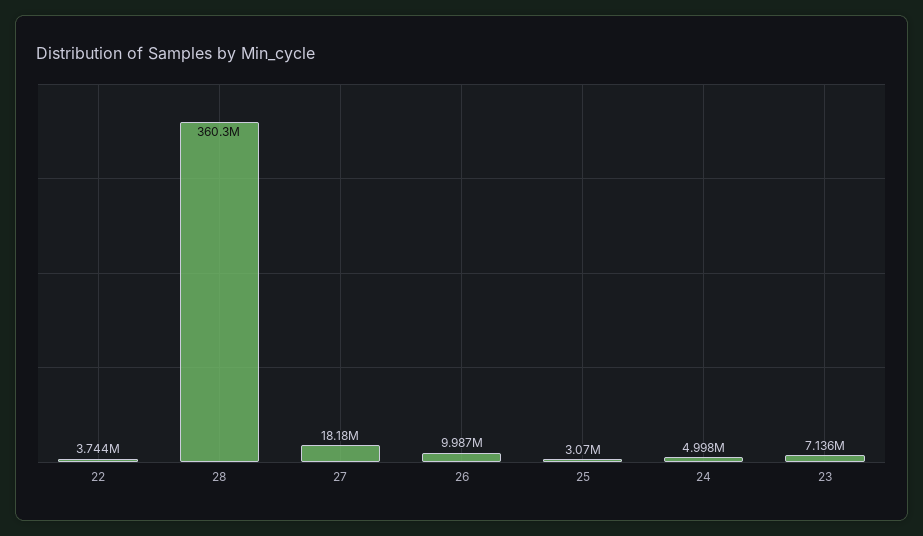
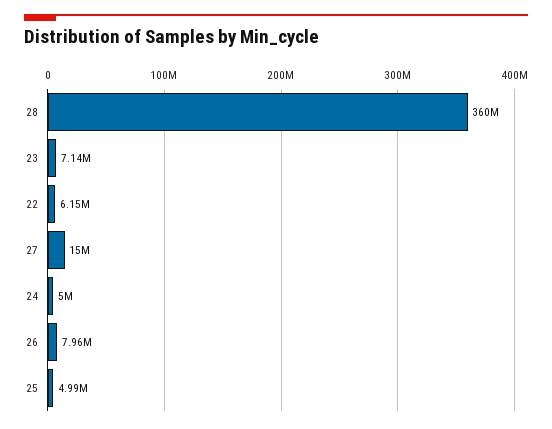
  {
-   "22": 3744000,
+   "22": 6150000,
    "28": 360300000,
-   "27": 18180000,
+   "27": 15000000,
-   "26": 9987000,
+   "26": 7960000,
-   "25": 3070000,
+   "25": 4990000,
    "24": 4998000,
    "23": 7136000
  }

